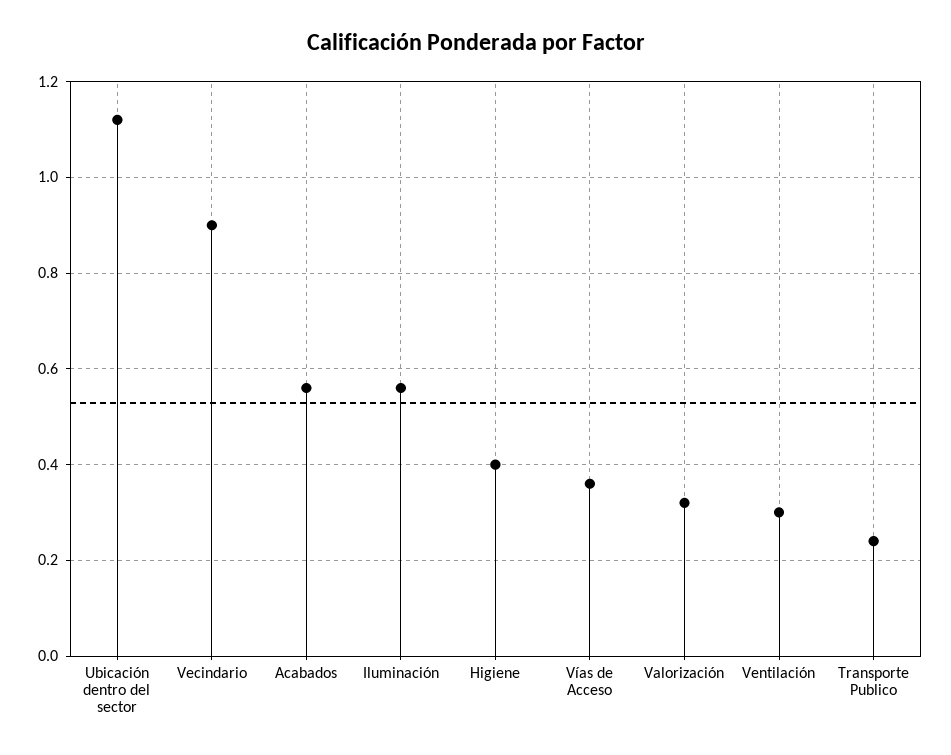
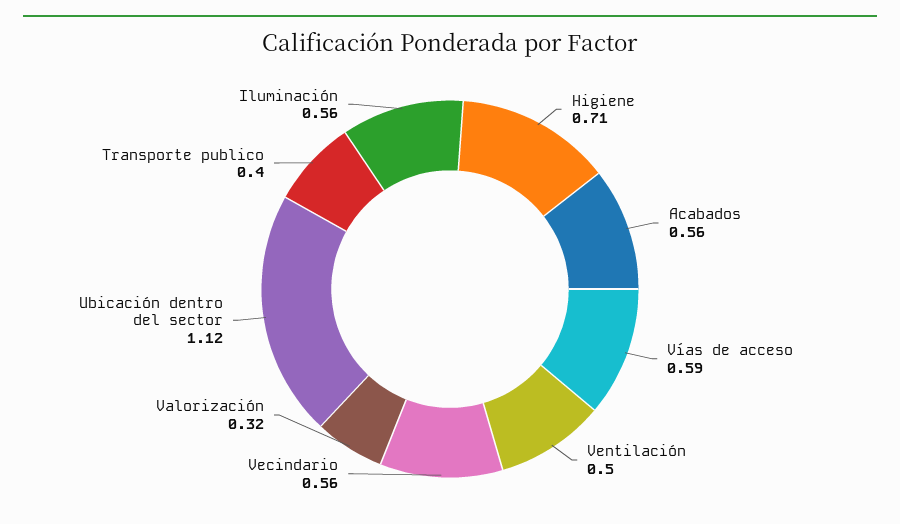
  {
    "Ubicación dentro del sector": 1.12,
-   "Vecindario": 0.9,
+   "Vecindario": 0.56,
    "Acabados": 0.56,
    "Iluminación": 0.56,
-   "Higiene": 0.4,
+   "Higiene": 0.71,
-   "Vías de Acceso": 0.35,
+   "Vías de Acceso": 0.59,
    "Valorización": 0.32,
-   "Ventilación": 0.3,
+   "Ventilación": 0.5,
-   "Transporte Publico": 0.25
+   "Transporte Publico": 0.4
  }

